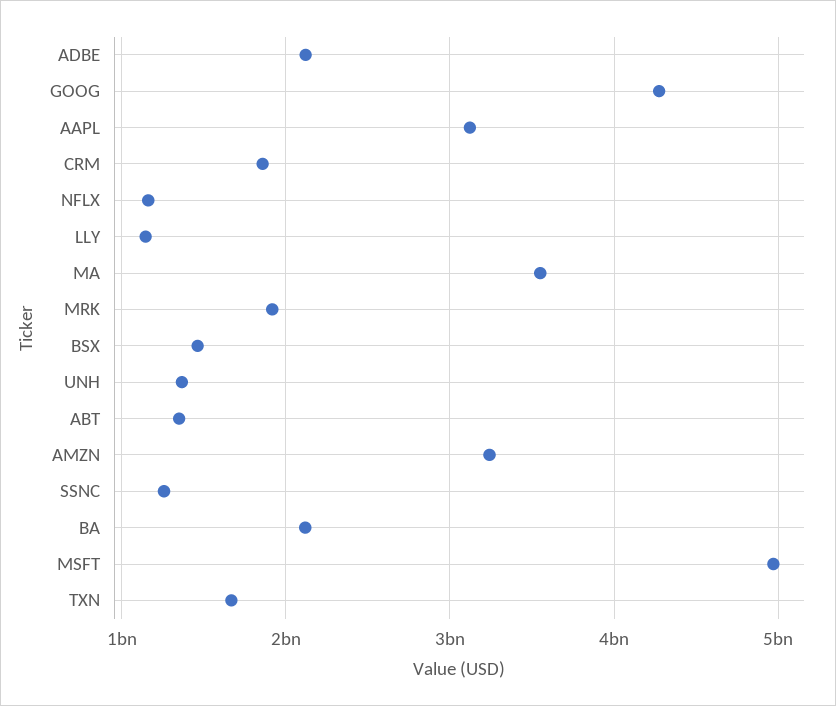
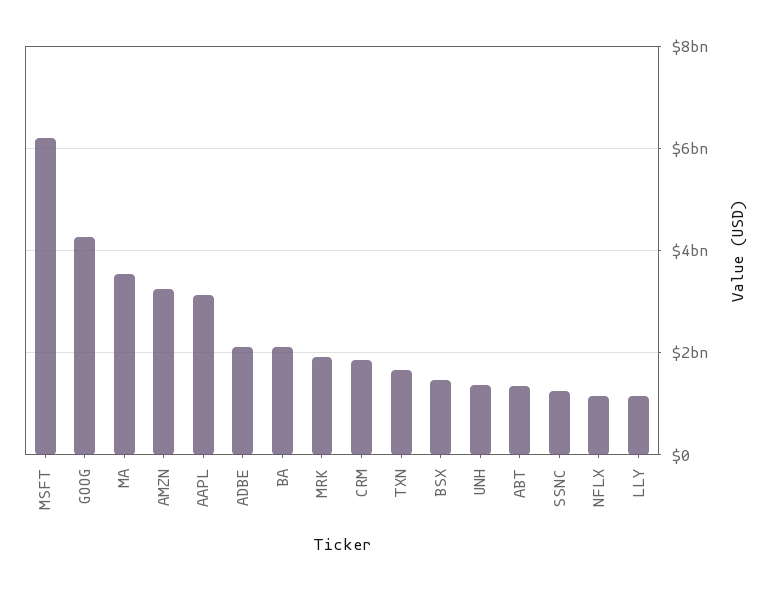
  {
    "ADBE": 2100000000,
    "GOOG": 4300000000,
    "AAPL": 3100000000,
    "CRM": 1900000000,
    "NFLX": 1200000000,
    "LLY": 1100000000,
    "MA": 3600000000,
    "MRK": 1900000000,
    "BSX": 1500000000,
    "UNH": 1400000000,
    "ABT": 1300000000,
    "AMZN": 3200000000,
    "SSNC": 1300000000,
    "BA": 2100000000,
-   "MSFT": 5000000000,
+   "MSFT": 6200000000,
    "TXN": 1700000000
  }

